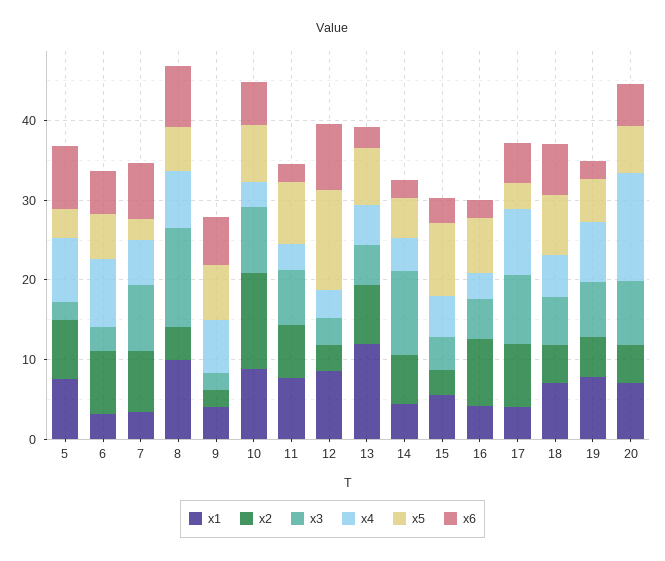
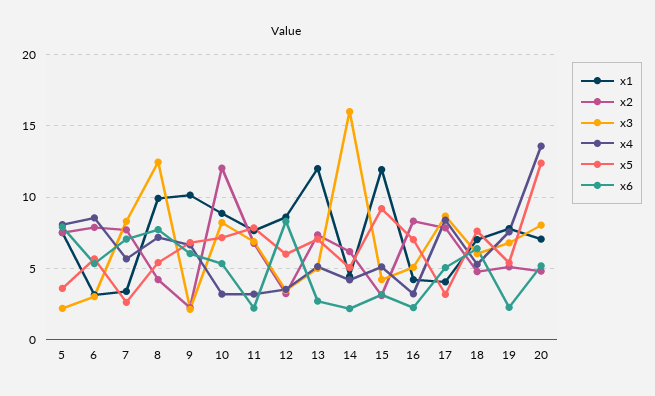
  {
    "x1": {
      "5": 7.5,
      "6": 3,
      "7": 3.5,
      "8": 10,
-     "9": 4,
+     "9": 10,
      "10": 9,
      "11": 7.5,
      "12": 8.5,
      "13": 12,
      "14": 4.5,
-     "15": 6,
+     "15": 12,
      "16": 4,
      "17": 4,
      "18": 7,
      "19": 8,
      "20": 7
    },
    "x2": {
      "5": 7.5,
      "6": 8,
      "7": 7.5,
      "8": 4,
      "9": 2.5,
      "10": 12,
      "11": 7,
      "12": 3,
      "13": 7.5,
      "14": 6,
      "15": 3,
      "16": 8.5,
      "17": 8,
      "18": 5,
      "19": 5,
      "20": 5
    },
    "x3": {
      "5": 2,
      "6": 3,
      "7": 8.5,
      "8": 12.5,
      "9": 2,
      "10": 8,
      "11": 7,
      "12": 3.5,
      "13": 5,
-     "14": 10,
+     "14": 16,
      "15": 4,
      "16": 5,
      "17": 8.5,
      "18": 6,
      "19": 7,
      "20": 8
    },
    "x4": {
      "5": 8,
      "6": 8.5,
      "7": 5.5,
      "8": 7,
      "9": 6.5,
      "10": 3,
      "11": 3,
      "12": 3.5,
      "13": 5,
      "14": 4,
      "15": 5,
      "16": 3,
      "17": 8.5,
      "18": 5.5,
      "19": 7.5,
      "20": 13.5
    },
    "x5": {
      "5": 3.5,
      "6": 5.5,
      "7": 2.5,
      "8": 5.5,
      "9": 7,
      "10": 7,
      "11": 8,
-     "12": 12,
+     "12": 6,
      "13": 7,
      "14": 5,
      "15": 9,
      "16": 7,
      "17": 3,
      "18": 7.5,
      "19": 5.5,
-     "20": 6
+     "20": 12.5
    },
    "x6": {
      "5": 8,
      "6": 5.5,
      "7": 7,
      "8": 7.5,
      "9": 6,
      "10": 5.5,
      "11": 2,
      "12": 8.5,
      "13": 2.5,
      "14": 2,
      "15": 3,
      "16": 2,
      "17": 5,
      "18": 6.5,
      "19": 2.5,
      "20": 5
    }
  }

